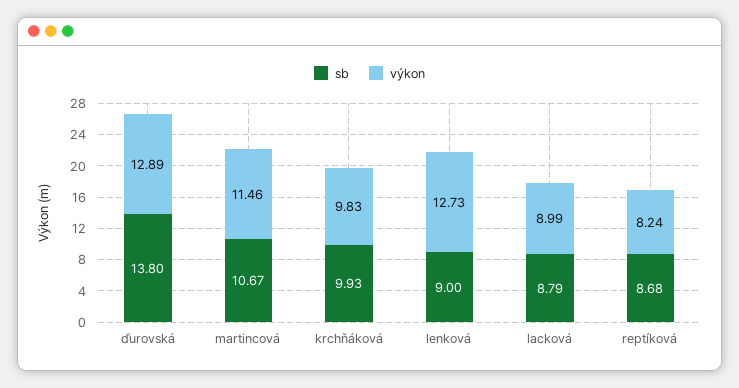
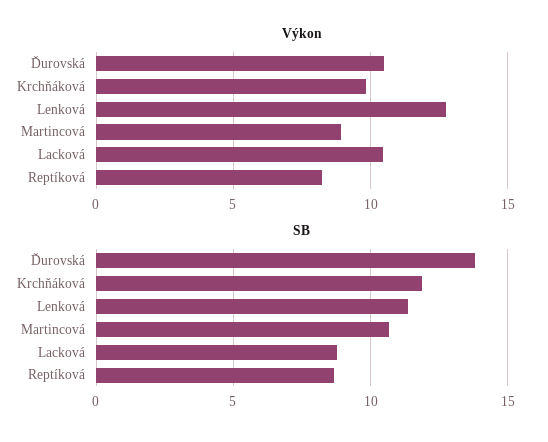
  {
    "sb": {
      "ďurovská": 13.8,
      "martincová": 10.67,
-     "krchňáková": 9.93,
+     "krchňáková": 12,
-     "lenková": 9,
+     "lenková": 11.5,
      "lacková": 8.79,
      "reptíková": 8.68
    },
    "výkon": {
-     "ďurovská": 12.89,
+     "ďurovská": 10.5,
-     "martincová": 11.46,
+     "martincová": 9,
      "krchňáková": 9.83,
      "lenková": 12.73,
-     "lacková": 8.99,
+     "lacková": 10.5,
      "reptíková": 8.24
    }
  }

